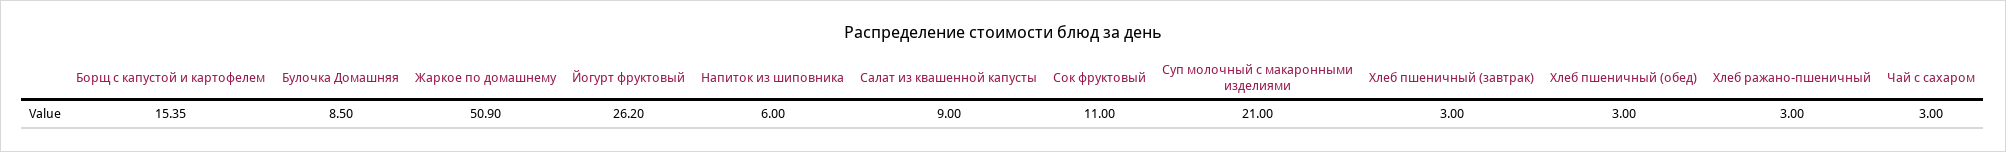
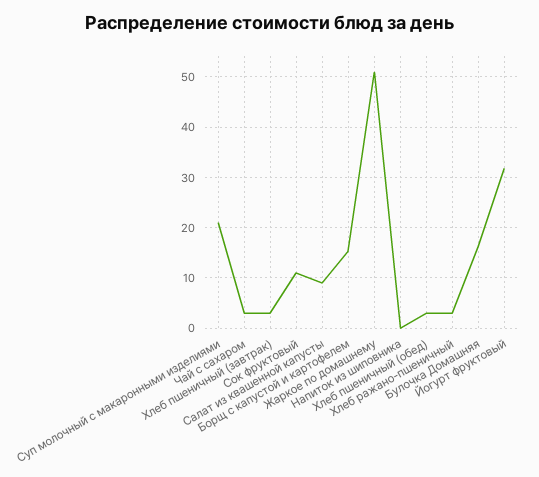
  {
    "Борщ с капустой и картофелем": 15.35,
-   "Булочка Домашняя": 8.5,
+   "Булочка Домашняя": 16,
    "Жаркое по домашнему": 50.9,
-   "Йогурт фруктовый": 26.2,
+   "Йогурт фруктовый": 32,
-   "Напиток из шиповника": 6,
+   "Напиток из шиповника": 0,
    "Салат из квашенной капусты": 9,
    "Сок фруктовый": 11,
    "Суп молочный с макаронными изделиями": 21,
    "Хлеб пшеничный (завтрак)": 3,
    "Хлеб пшеничный (обед)": 3,
    "Хлеб ражано-пшеничный": 3,
    "Чай с сахаром": 3
  }

